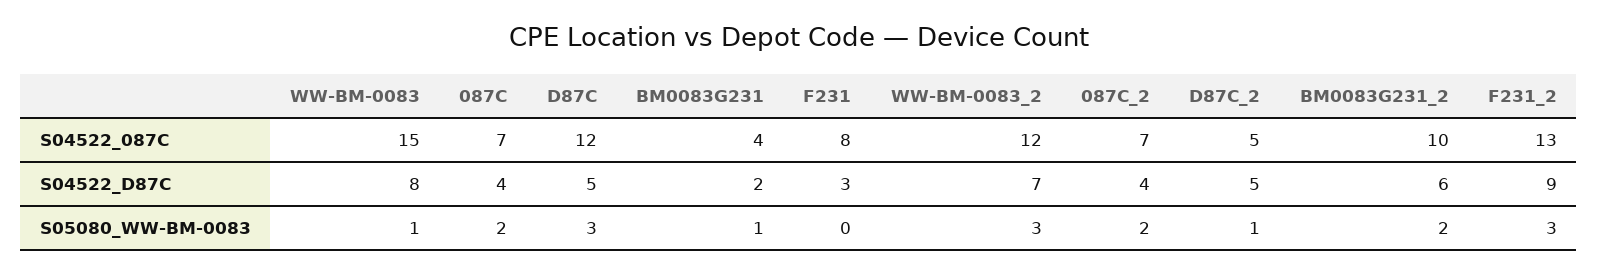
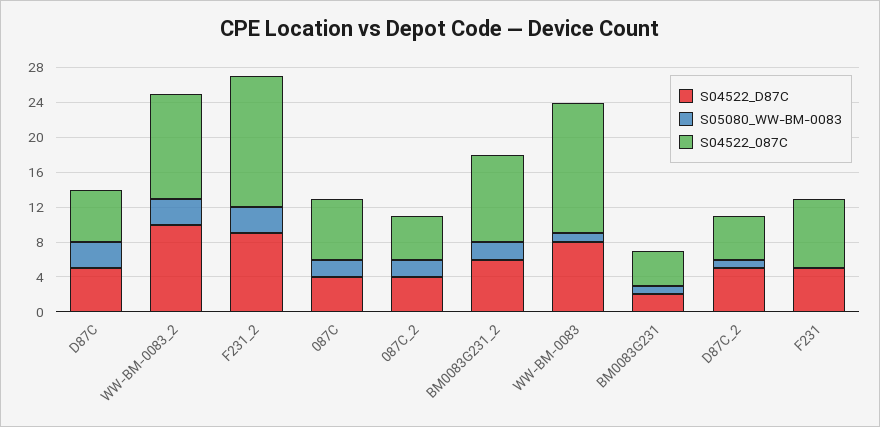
  {
    "S04522_087C": {
      "WW-BM-0083": 15,
      "087C": 7,
-     "D87C": 12,
+     "D87C": 6,
      "BM0083G231": 4,
      "F231": 8,
      "WW-BM-0083_2": 12,
-     "087C_2": 7,
+     "087C_2": 5,
      "D87C_2": 5,
      "BM0083G231_2": 10,
-     "F231_2": 13
+     "F231_2": 15
    },
    "S04522_D87C": {
      "WW-BM-0083": 8,
      "087C": 4,
      "D87C": 5,
      "BM0083G231": 2,
-     "F231": 3,
+     "F231": 5,
-     "WW-BM-0083_2": 7,
+     "WW-BM-0083_2": 10,
      "087C_2": 4,
      "D87C_2": 5,
      "BM0083G231_2": 6,
      "F231_2": 9
    },
    "S05080_WW-BM-0083": {
      "WW-BM-0083": 1,
      "087C": 2,
      "D87C": 3,
      "BM0083G231": 1,
      "F231": 0,
      "WW-BM-0083_2": 3,
      "087C_2": 2,
      "D87C_2": 1,
      "BM0083G231_2": 2,
      "F231_2": 3
    }
  }

